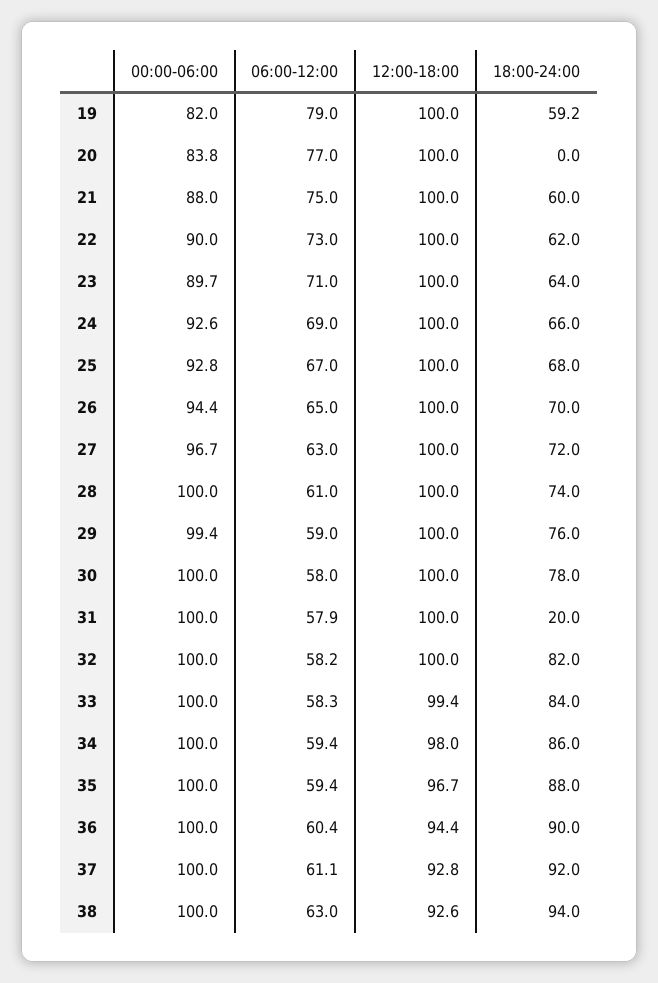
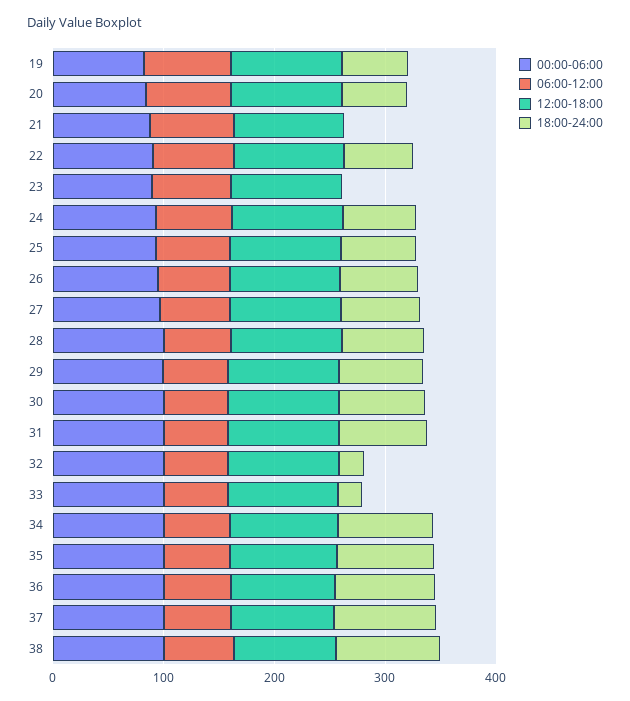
  {
    "00:00-06:00": {
      "19": 82,
      "20": 83.8,
      "21": 88,
      "22": 90,
      "23": 89.7,
      "24": 92.6,
      "25": 92.8,
      "26": 94.4,
      "27": 96.7,
      "28": 100,
      "29": 99.4,
      "30": 100,
      "31": 100,
      "32": 100,
      "33": 100,
      "34": 100,
      "35": 100,
      "36": 100,
      "37": 100,
      "38": 100
    },
    "06:00-12:00": {
      "19": 79,
      "20": 77,
      "21": 75,
      "22": 73,
      "23": 71,
      "24": 69,
      "25": 67,
      "26": 65,
      "27": 63,
      "28": 61,
      "29": 59,
      "30": 58,
      "31": 57.9,
      "32": 58.2,
      "33": 58.3,
      "34": 59.4,
      "35": 59.4,
      "36": 60.4,
      "37": 61.1,
      "38": 63
    },
    "12:00-18:00": {
      "19": 100,
      "20": 100,
      "21": 100,
      "22": 100,
      "23": 100,
      "24": 100,
      "25": 100,
      "26": 100,
      "27": 100,
      "28": 100,
      "29": 100,
      "30": 100,
      "31": 100,
      "32": 100,
      "33": 99.4,
      "34": 98,
      "35": 96.7,
      "36": 94.4,
      "37": 92.8,
      "38": 92.6
    },
    "18:00-24:00": {
      "19": 59.2,
-     "20": 0,
+     "20": 60,
-     "21": 60,
+     "21": 0,
      "22": 62,
-     "23": 64,
+     "23": 0,
      "24": 66,
      "25": 68,
      "26": 70,
      "27": 72,
      "28": 74,
      "29": 76,
      "30": 78,
-     "31": 20,
+     "31": 80,
-     "32": 82,
+     "32": 20,
-     "33": 84,
+     "33": 20,
      "34": 86,
      "35": 88,
      "36": 90,
      "37": 92,
      "38": 94
    }
  }

